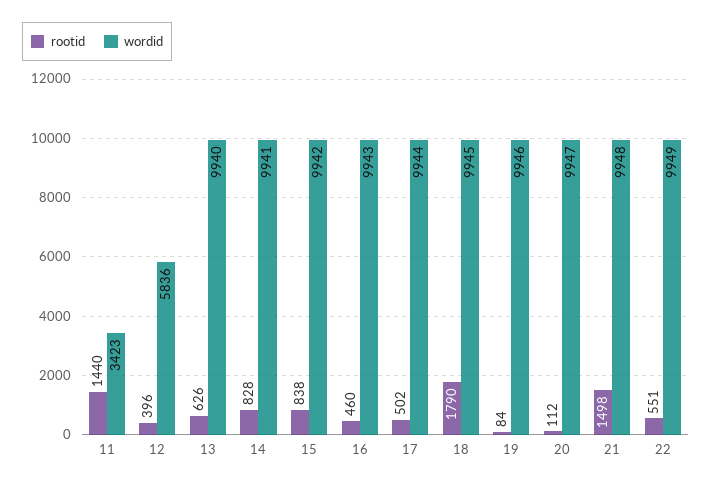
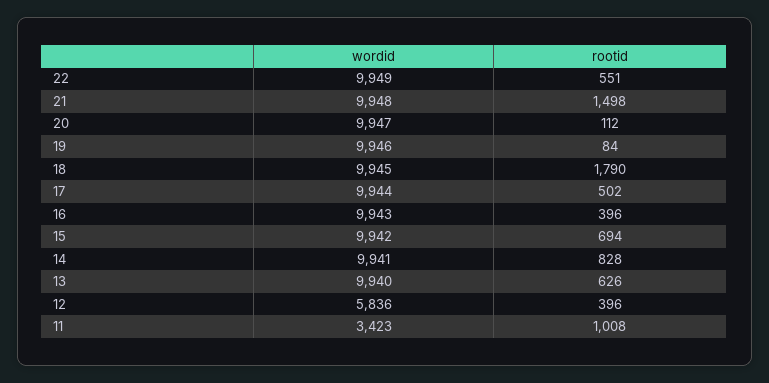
  {
    "rootid": {
-     "11": 1440,
+     "11": 1008,
      "12": 396,
      "13": 626,
      "14": 828,
-     "15": 838,
+     "15": 694,
-     "16": 460,
+     "16": 396,
      "17": 502,
      "18": 1790,
      "19": 84,
      "20": 112,
      "21": 1498,
      "22": 551
    },
    "wordid": {
      "11": 3423,
      "12": 5836,
      "13": 9940,
      "14": 9941,
      "15": 9942,
      "16": 9943,
      "17": 9944,
      "18": 9945,
      "19": 9946,
      "20": 9947,
      "21": 9948,
      "22": 9949
    }
  }

